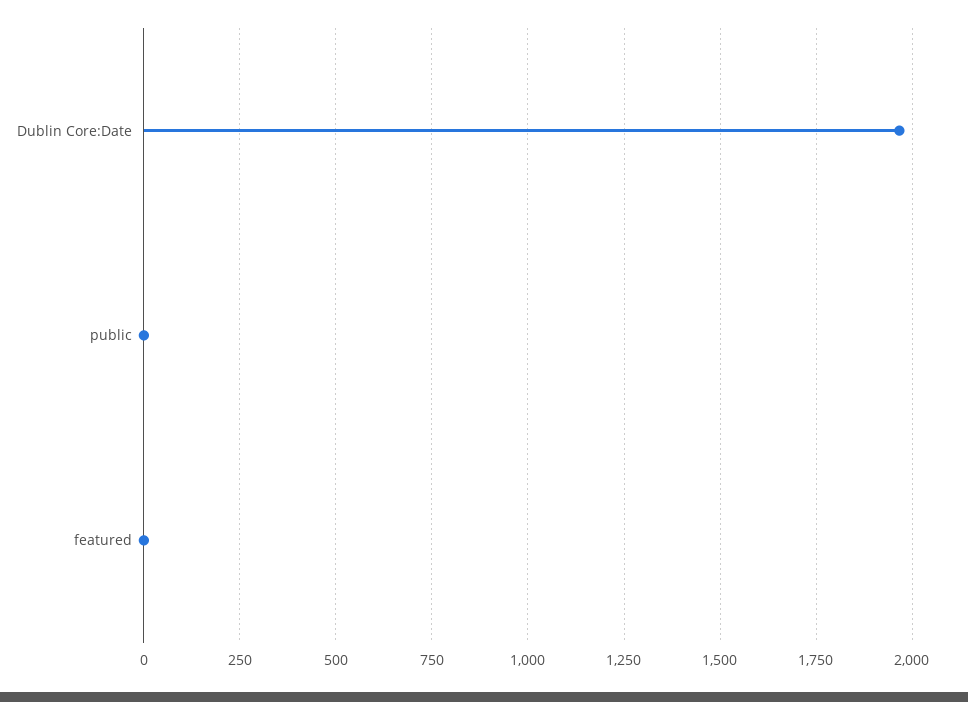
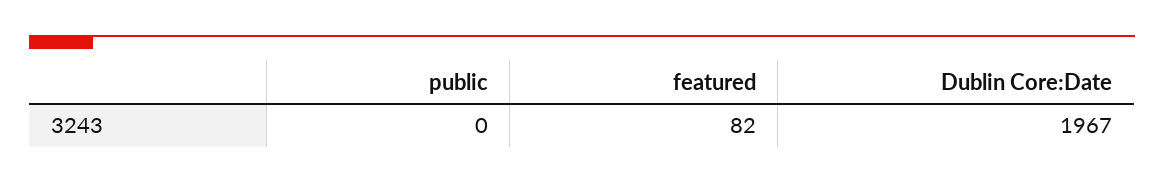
  {
    "Dublin Core:Date": 1967,
    "public": 0,
-   "featured": 0
+   "featured": 82
  }

